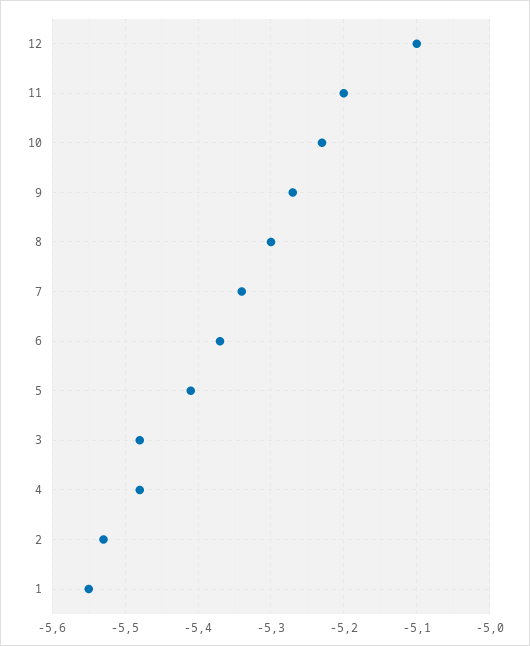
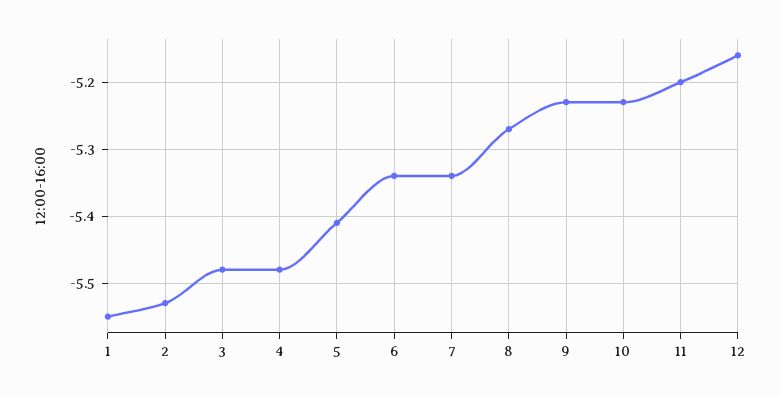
  {
-   "12": -5.1,
+   "12": -5.16,
    "11": -5.2,
    "10": -5.23,
-   "9": -5.27,
+   "9": -5.23,
-   "8": -5.3,
+   "8": -5.27,
    "7": -5.34,
-   "6": -5.37,
+   "6": -5.34,
    "5": -5.41,
    "3": -5.48,
    "4": -5.48,
    "2": -5.53,
    "1": -5.55
  }

